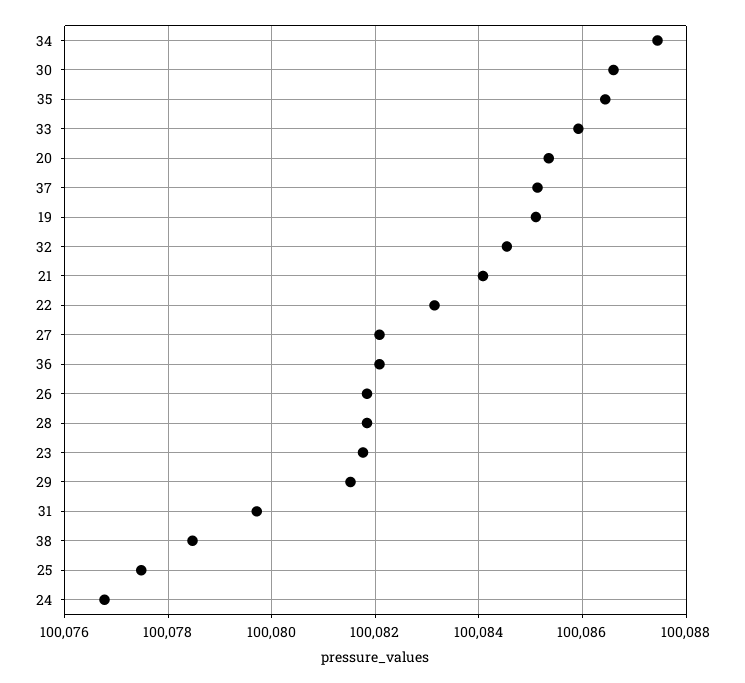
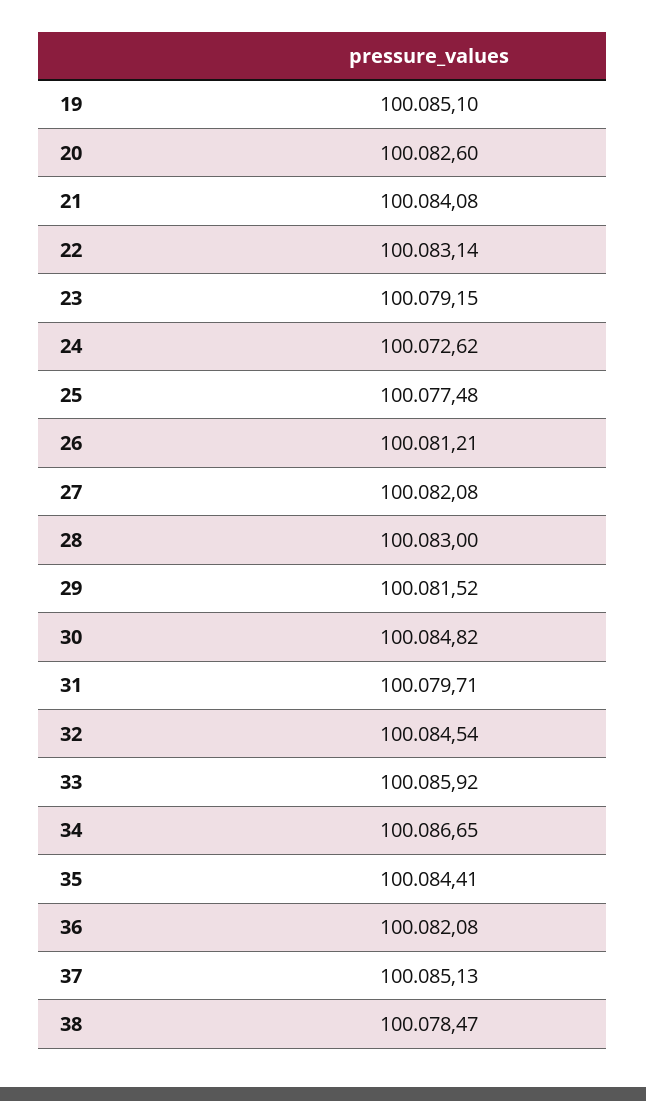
  {
-   "34": 100087.4,
+   "34": 100086.65,
-   "30": 100086.6,
+   "30": 100084.82,
-   "35": 100086.4,
+   "35": 100084.41,
    "33": 100085.92,
-   "20": 100085.4,
+   "20": 100082.6,
    "37": 100085.13,
    "19": 100085.1,
    "32": 100084.54,
    "21": 100084.08,
    "22": 100083.14,
    "27": 100082.08,
    "36": 100082.08,
-   "26": 100081.8,
+   "26": 100081.21,
-   "28": 100081.8,
+   "28": 100083,
-   "23": 100081.8,
+   "23": 100079.15,
    "29": 100081.52,
    "31": 100079.71,
    "38": 100078.47,
    "25": 100077.48,
-   "24": 100076.8
+   "24": 100072.62
  }

